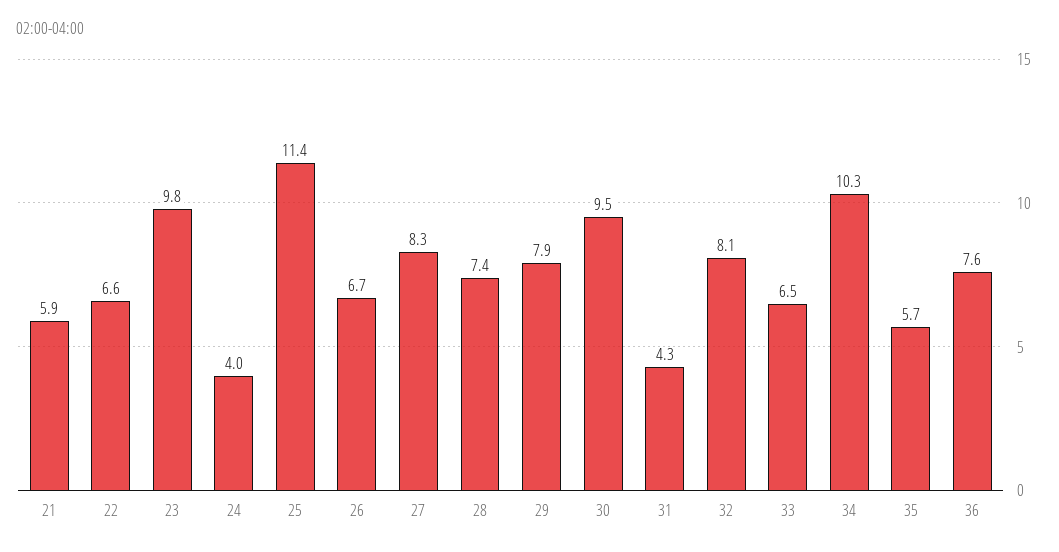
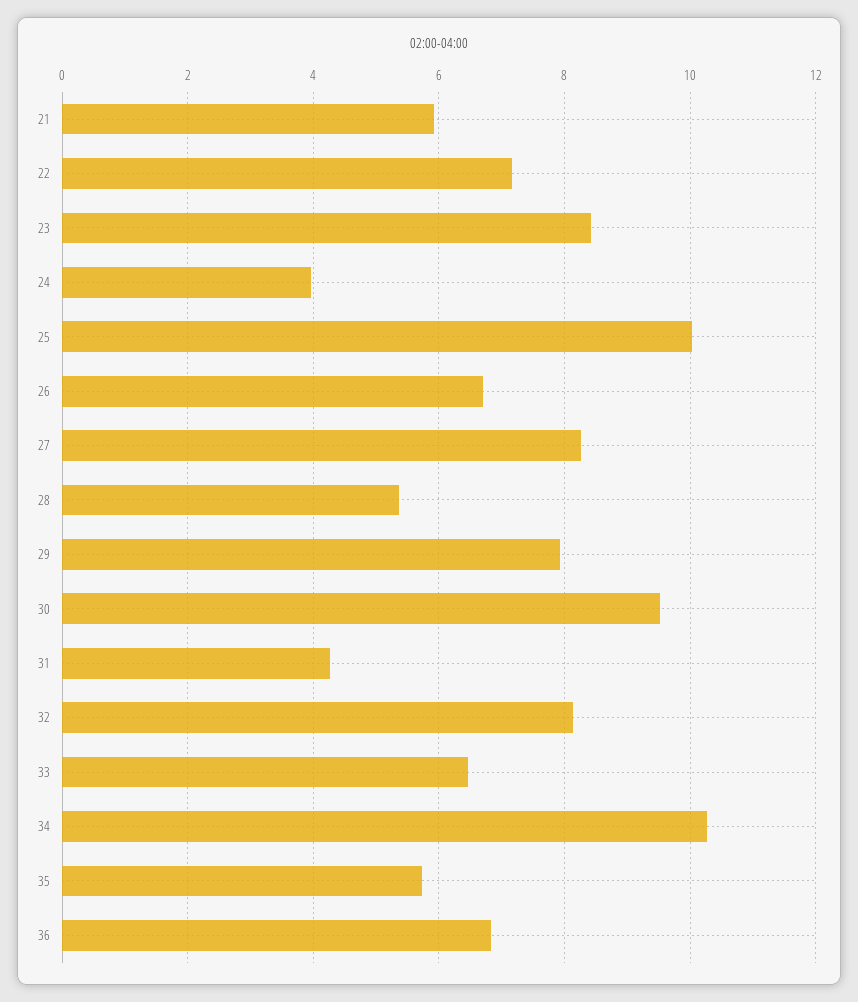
  {
    "21": 5.9,
-   "22": 6.6,
+   "22": 7.2,
-   "23": 9.8,
+   "23": 8.4,
    "24": 4,
-   "25": 11.4,
+   "25": 10,
    "26": 6.7,
    "27": 8.3,
-   "28": 7.4,
+   "28": 5.4,
    "29": 7.9,
    "30": 9.5,
    "31": 4.3,
    "32": 8.1,
    "33": 6.5,
    "34": 10.3,
    "35": 5.7,
-   "36": 7.6
+   "36": 6.8
  }

